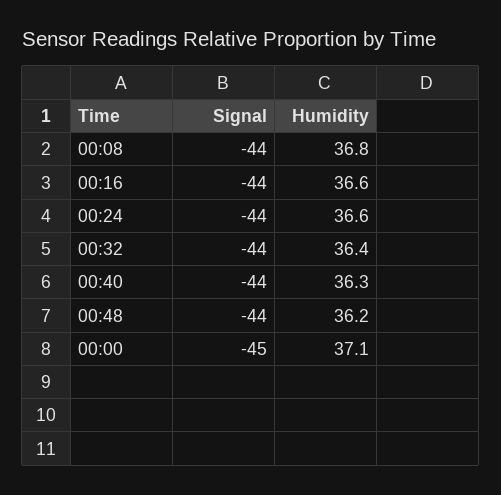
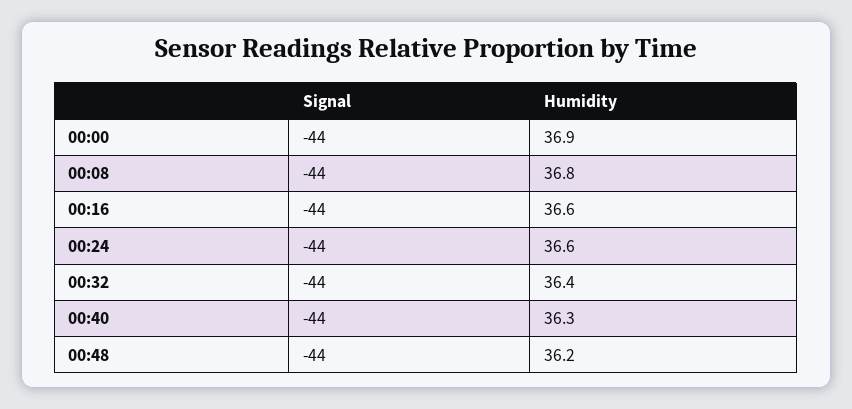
  {
    "Signal": {
      "00:08": -44,
      "00:16": -44,
      "00:24": -44,
      "00:32": -44,
      "00:40": -44,
      "00:48": -44,
-     "00:00": -45
+     "00:00": -44
    },
    "Humidity": {
      "00:08": 36.8,
      "00:16": 36.6,
      "00:24": 36.6,
      "00:32": 36.4,
      "00:40": 36.3,
      "00:48": 36.2,
-     "00:00": 37.1
+     "00:00": 36.9
    }
  }

